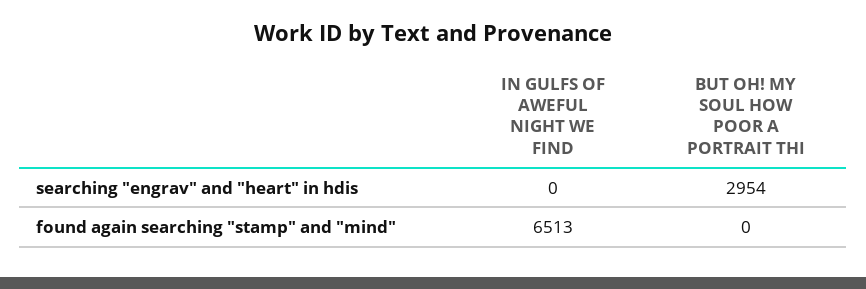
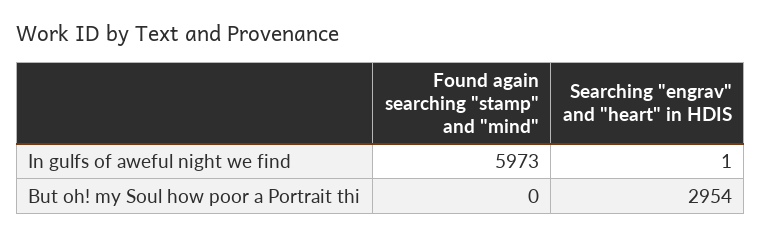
  {
    "IN GULFS OF AWEFUL NIGHT WE FIND": {
-     "searching \"engrav\" and \"heart\" in hdis": 0,
+     "searching \"engrav\" and \"heart\" in hdis": 1,
-     "found again searching \"stamp\" and \"mind\"": 6513
+     "found again searching \"stamp\" and \"mind\"": 5973
    },
    "BUT OH! MY SOUL HOW POOR A PORTRAIT THI": {
      "searching \"engrav\" and \"heart\" in hdis": 2954,
      "found again searching \"stamp\" and \"mind\"": 0
    }
  }

